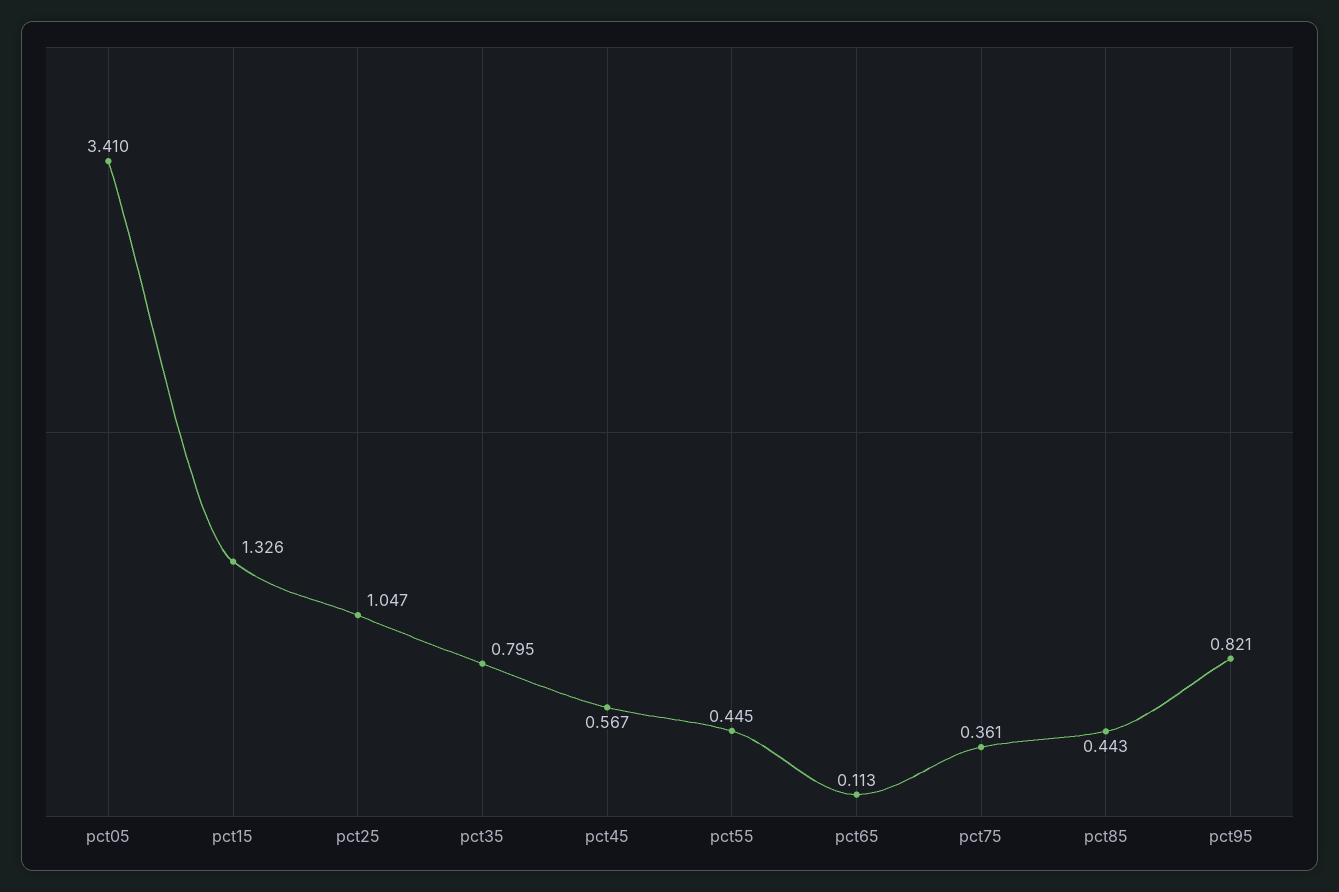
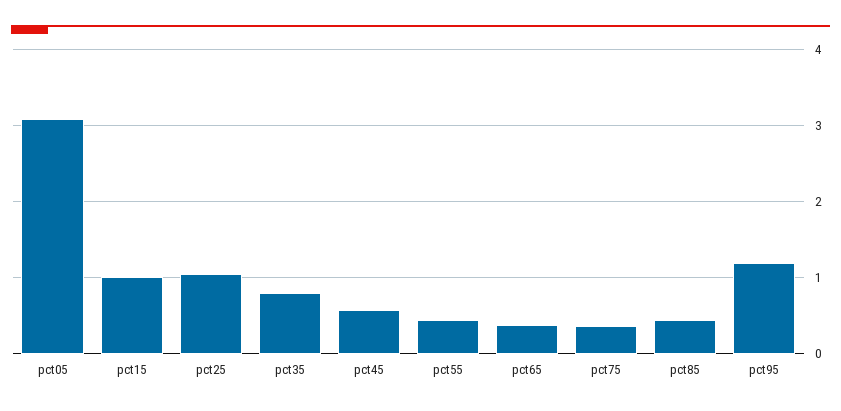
  {
-   "pct05": 3.41,
+   "pct05": 3.1,
-   "pct15": 1.326,
+   "pct15": 1,
    "pct25": 1.047,
    "pct35": 0.795,
    "pct45": 0.567,
    "pct55": 0.445,
-   "pct65": 0.113,
+   "pct65": 0.4,
    "pct75": 0.361,
    "pct85": 0.443,
-   "pct95": 0.821
+   "pct95": 1.2
  }

